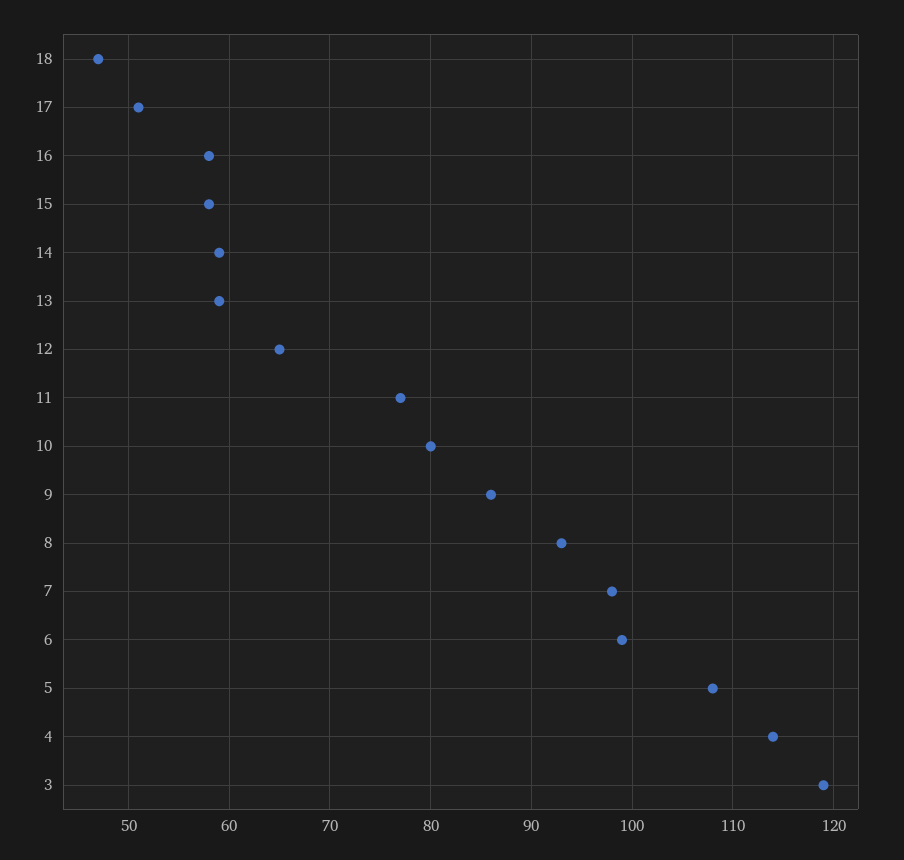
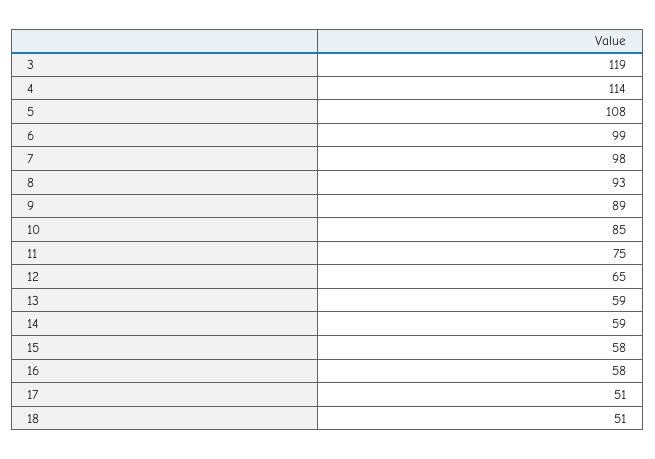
  {
-   "18": 47,
+   "18": 51,
    "17": 51,
    "16": 58,
    "15": 58,
    "14": 59,
    "13": 59,
    "12": 65,
-   "11": 77,
+   "11": 75,
-   "10": 80,
+   "10": 85,
-   "9": 86,
+   "9": 89,
    "8": 93,
    "7": 98,
    "6": 99,
    "5": 108,
    "4": 114,
    "3": 119
  }

